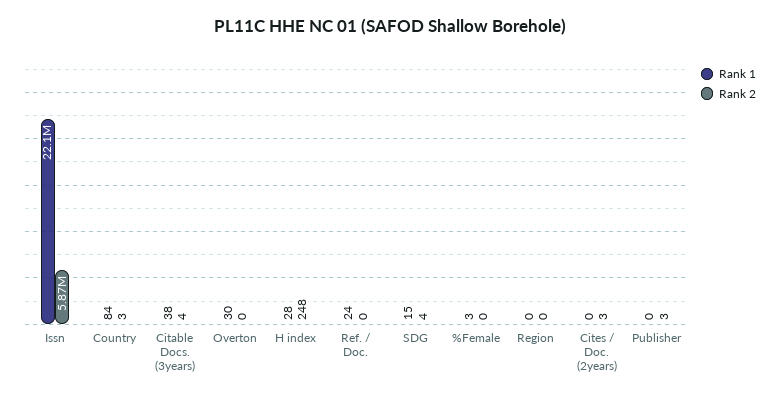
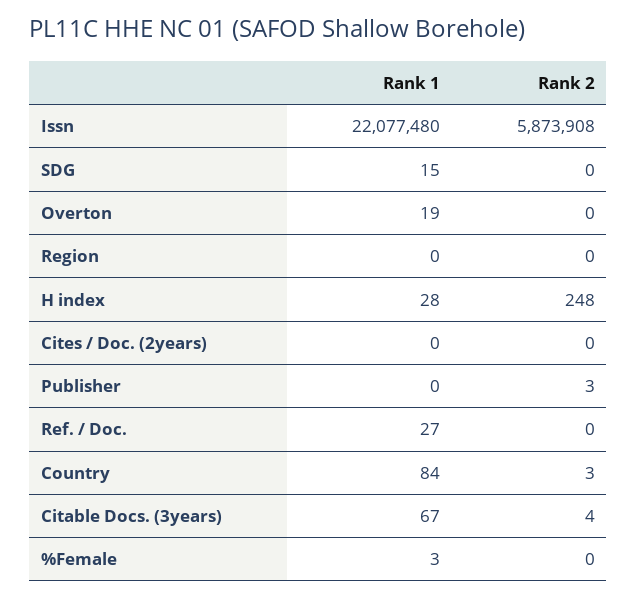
  {
    "Rank 1": {
      "Issn": 22077480,
      "Country": 84,
-     "Citable Docs. (3years)": 38,
+     "Citable Docs. (3years)": 67,
-     "Overton": 30,
+     "Overton": 19,
      "H index": 28,
-     "Ref. / Doc.": 24,
+     "Ref. / Doc.": 27,
      "SDG": 15,
      "%Female": 3,
      "Region": 0,
      "Cites / Doc. (2years)": 0,
      "Publisher": 0
    },
    "Rank 2": {
      "Issn": 5873908,
      "Country": 3,
      "Citable Docs. (3years)": 4,
      "Overton": 0,
      "H index": 248,
      "Ref. / Doc.": 0,
-     "SDG": 4,
+     "SDG": 0,
      "%Female": 0,
      "Region": 0,
-     "Cites / Doc. (2years)": 3,
+     "Cites / Doc. (2years)": 0,
      "Publisher": 3
    }
  }

